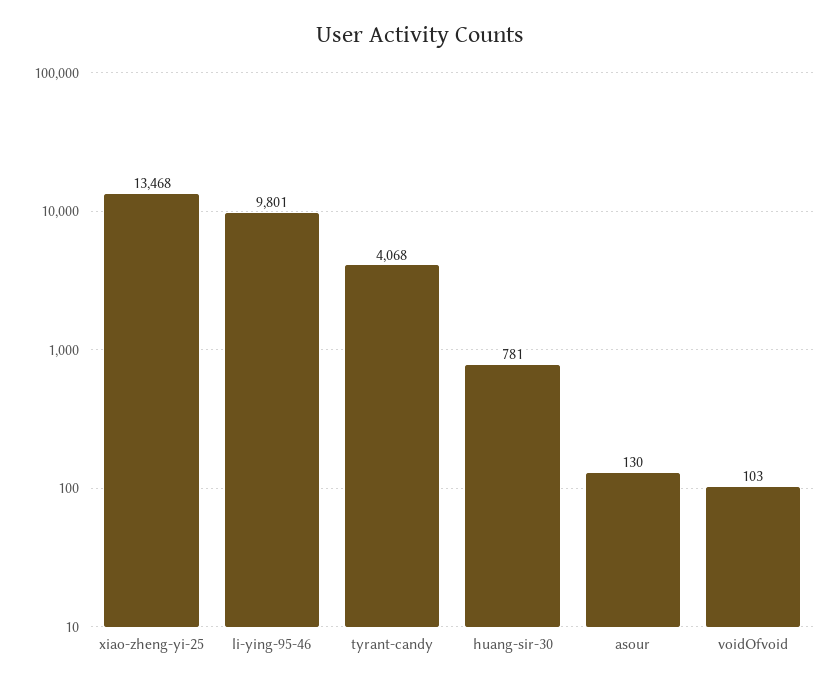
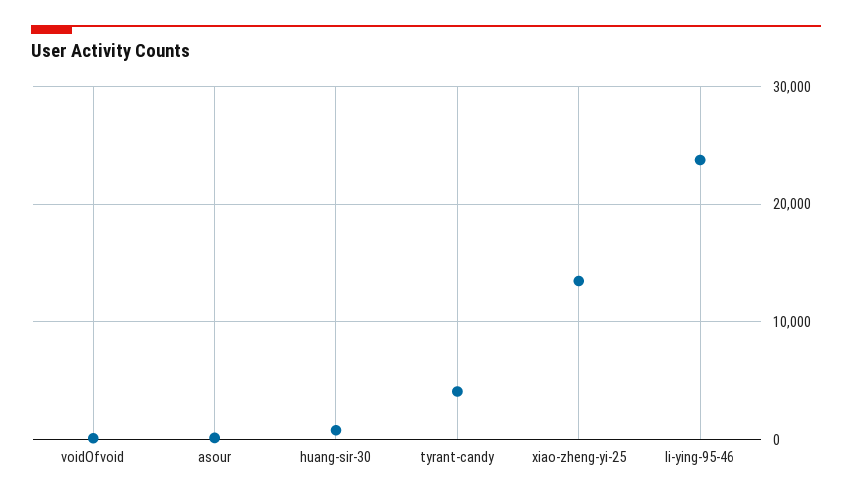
  {
    "xiao-zheng-yi-25": 13468,
-   "li-ying-95-46": 9801,
+   "li-ying-95-46": 24000,
    "tyrant-candy": 4068,
    "huang-sir-30": 781,
    "asour": 130,
    "voidOfvoid": 103
  }

